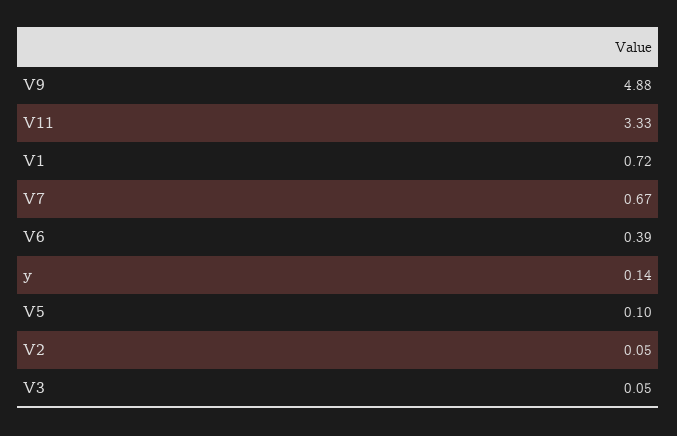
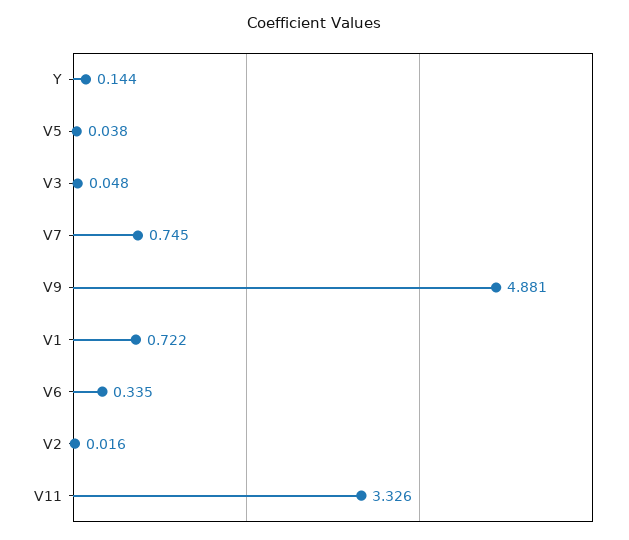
  {
    "V9": 4.881,
    "V11": 3.326,
    "V1": 0.722,
-   "V7": 0.67,
+   "V7": 0.745,
-   "V6": 0.39,
+   "V6": 0.335,
    "y": 0.144,
-   "V5": 0.1,
+   "V5": 0.038,
-   "V2": 0.05,
+   "V2": 0.016,
    "V3": 0.048
  }

